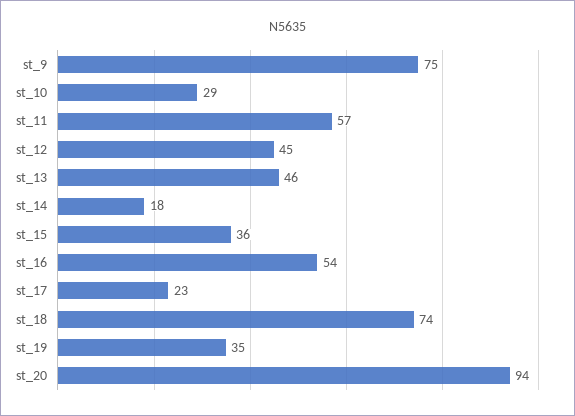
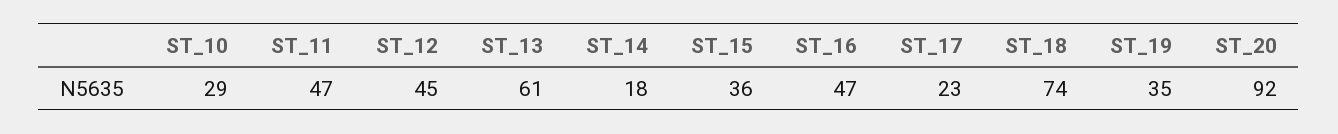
  {
-   "st_9": 75,
    "st_10": 29,
-   "st_11": 57,
+   "st_11": 47,
    "st_12": 45,
-   "st_13": 46,
+   "st_13": 61,
    "st_14": 18,
    "st_15": 36,
-   "st_16": 54,
+   "st_16": 47,
    "st_17": 23,
    "st_18": 74,
    "st_19": 35,
-   "st_20": 94
+   "st_20": 92
  }

